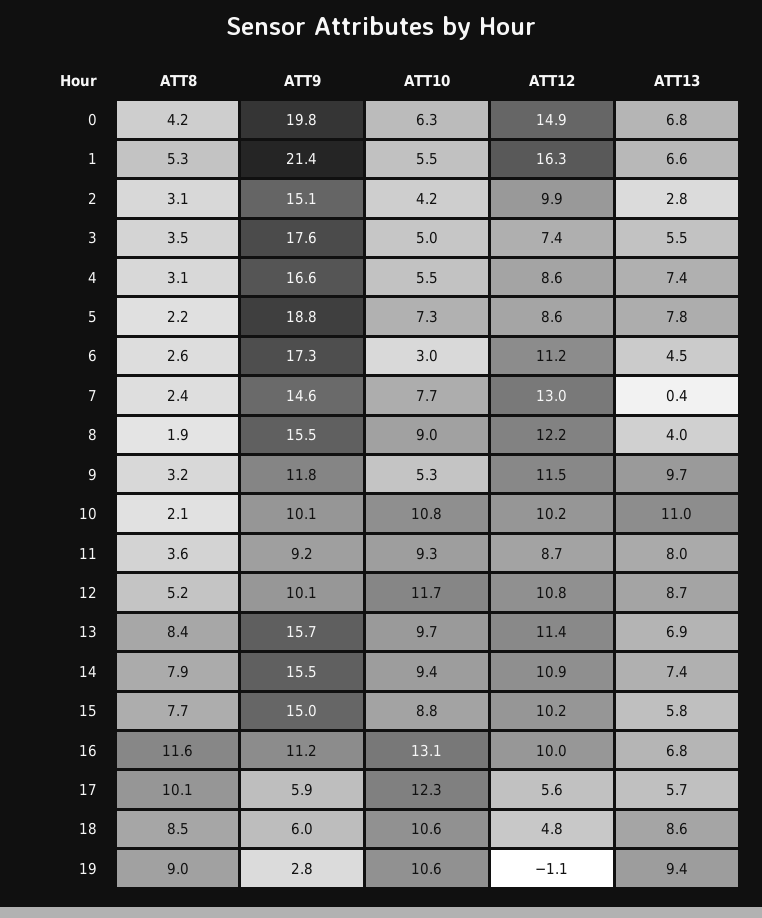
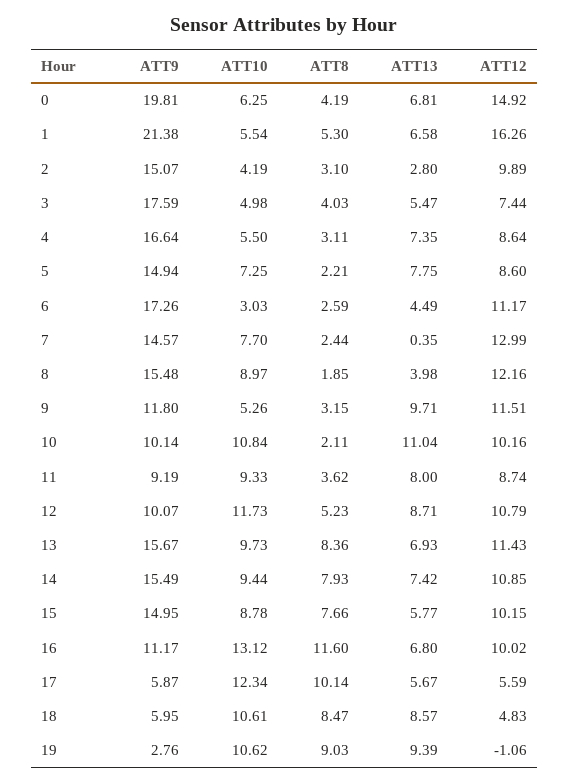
  {
    "ATT8": {
      "0": 4.19,
      "1": 5.3,
      "2": 3.1,
-     "3": 3.5,
+     "3": 4.03,
      "4": 3.11,
      "5": 2.21,
      "6": 2.59,
      "7": 2.44,
      "8": 1.85,
      "9": 3.15,
      "10": 2.11,
      "11": 3.62,
      "12": 5.23,
      "13": 8.36,
      "14": 7.93,
      "15": 7.66,
      "16": 11.6,
      "17": 10.14,
      "18": 8.47,
      "19": 9.03
    },
    "ATT9": {
      "0": 19.81,
      "1": 21.38,
      "2": 15.07,
      "3": 17.59,
      "4": 16.64,
-     "5": 18.8,
+     "5": 14.94,
      "6": 17.26,
      "7": 14.57,
      "8": 15.48,
      "9": 11.8,
      "10": 10.14,
      "11": 9.19,
      "12": 10.07,
      "13": 15.67,
      "14": 15.49,
      "15": 14.95,
      "16": 11.17,
      "17": 5.87,
      "18": 5.95,
      "19": 2.76
    },
    "ATT10": {
      "0": 6.25,
      "1": 5.54,
      "2": 4.19,
      "3": 4.98,
      "4": 5.5,
      "5": 7.25,
      "6": 3.03,
      "7": 7.7,
      "8": 8.97,
      "9": 5.26,
      "10": 10.84,
      "11": 9.33,
      "12": 11.73,
      "13": 9.73,
      "14": 9.44,
      "15": 8.78,
      "16": 13.12,
      "17": 12.34,
      "18": 10.61,
      "19": 10.62
    },
    "ATT12": {
      "0": 14.92,
      "1": 16.26,
      "2": 9.89,
      "3": 7.44,
      "4": 8.64,
      "5": 8.6,
      "6": 11.17,
      "7": 12.99,
      "8": 12.16,
      "9": 11.51,
      "10": 10.16,
      "11": 8.74,
      "12": 10.79,
      "13": 11.43,
      "14": 10.85,
      "15": 10.15,
      "16": 10.02,
      "17": 5.59,
      "18": 4.83,
      "19": -1.06
    },
    "ATT13": {
      "0": 6.81,
      "1": 6.58,
      "2": 2.8,
      "3": 5.47,
      "4": 7.35,
      "5": 7.75,
      "6": 4.49,
      "7": 0.35,
      "8": 3.98,
      "9": 9.71,
      "10": 11.04,
      "11": 8,
      "12": 8.71,
      "13": 6.93,
      "14": 7.42,
      "15": 5.77,
      "16": 6.8,
      "17": 5.67,
      "18": 8.57,
      "19": 9.39
    }
  }

